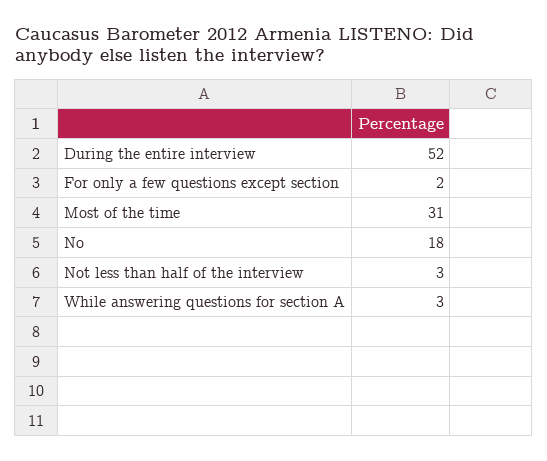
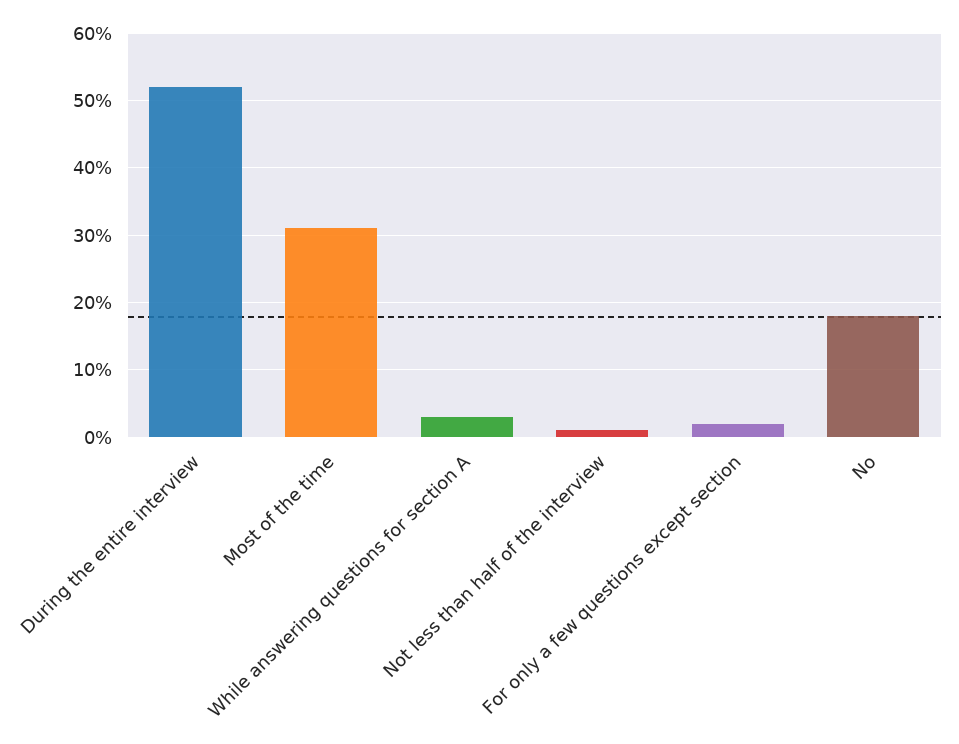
  {
    "During the entire interview": 52,
    "For only a few questions except section": 2,
    "Most of the time": 31,
    "No": 18,
-   "Not less than half of the interview": 3,
+   "Not less than half of the interview": 1,
    "While answering questions for section A": 3
  }

